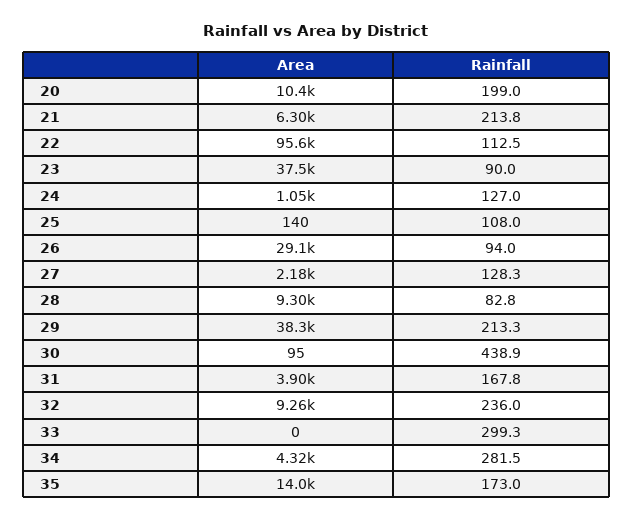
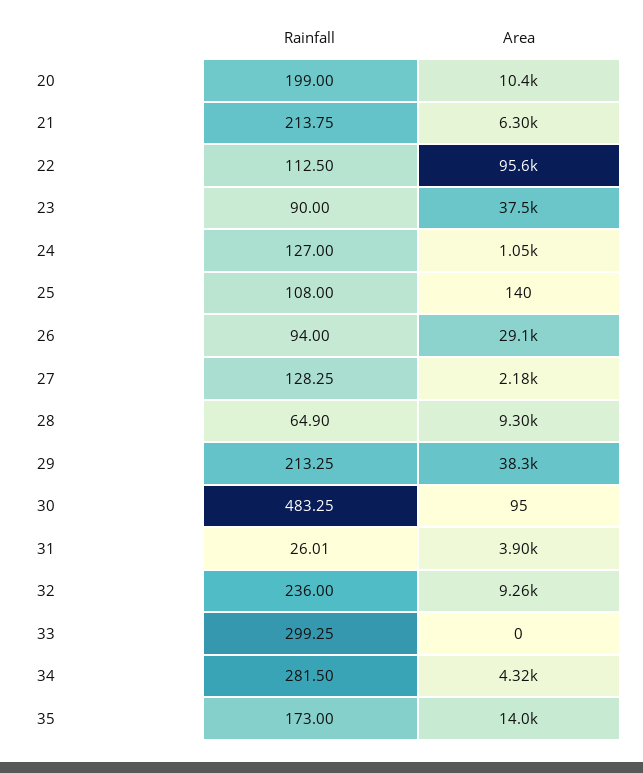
  {
    "Area": {
      "20": 10400,
      "21": 6300,
      "22": 95600,
      "23": 37500,
      "24": 1050,
      "25": 140,
      "26": 29100,
      "27": 2180,
      "28": 9300,
      "29": 38300,
      "30": 95,
      "31": 3900,
      "32": 9260,
      "33": 0,
      "34": 4320,
      "35": 14000
    },
    "Rainfall": {
      "20": 199,
      "21": 213.75,
      "22": 112.5,
      "23": 90,
      "24": 127,
      "25": 108,
      "26": 94,
      "27": 128.25,
-     "28": 82.8,
+     "28": 64.9,
      "29": 213.25,
-     "30": 438.9,
+     "30": 483.25,
-     "31": 167.8,
+     "31": 26.01,
      "32": 236,
      "33": 299.25,
      "34": 281.5,
      "35": 173
    }
  }

